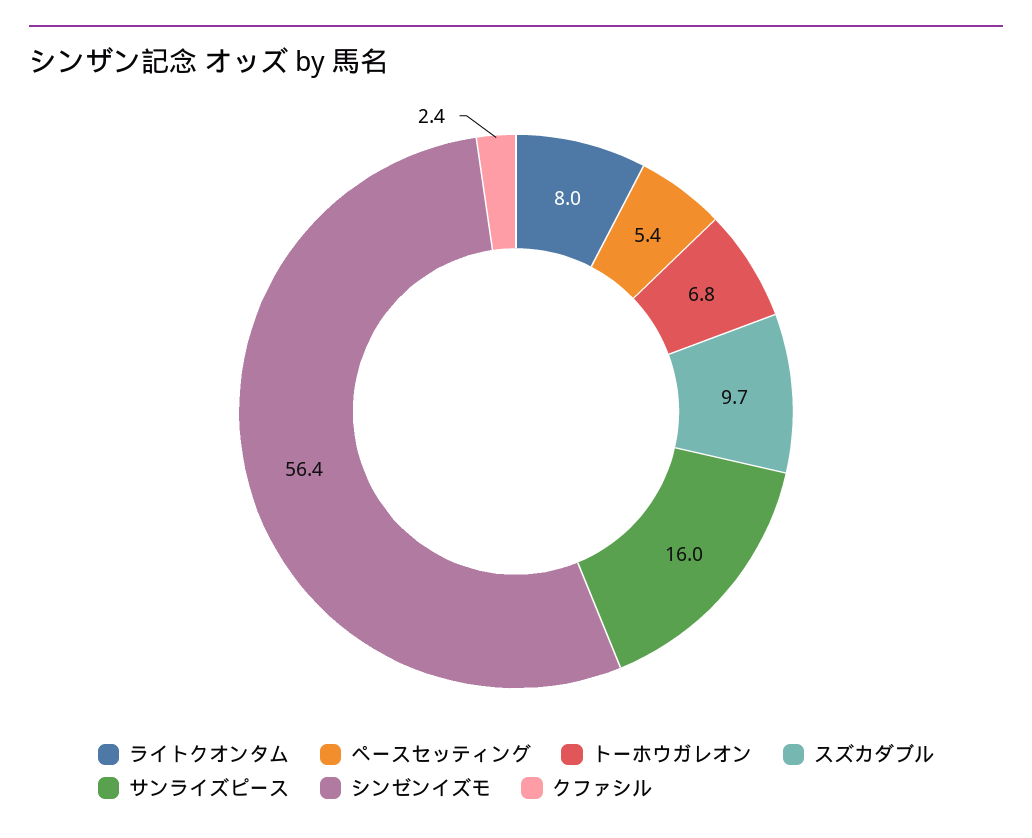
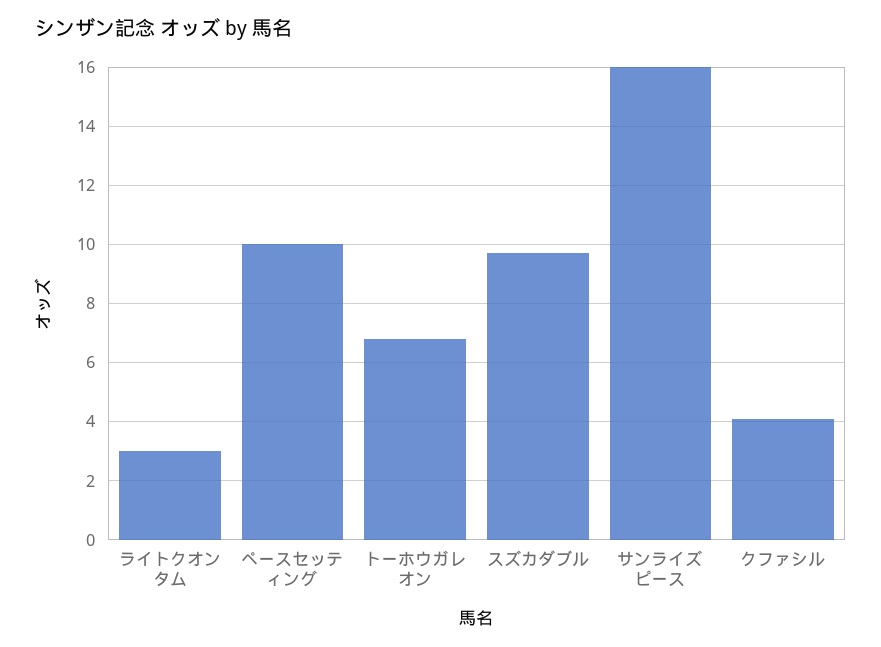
  {
-   "ライトクオンタム": 8,
+   "ライトクオンタム": 3,
-   "ペースセッティング": 5.4,
+   "ペースセッティング": 10,
    "トーホウガレオン": 6.8,
    "スズカダブル": 9.7,
    "サンライズピース": 16,
-   "シンゼンイズモ": 56.4,
-   "クファシル": 2.4
+   "クファシル": 4
  }

